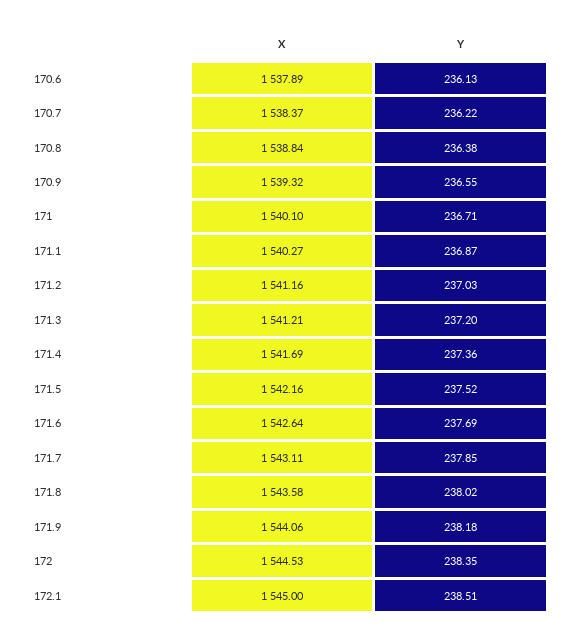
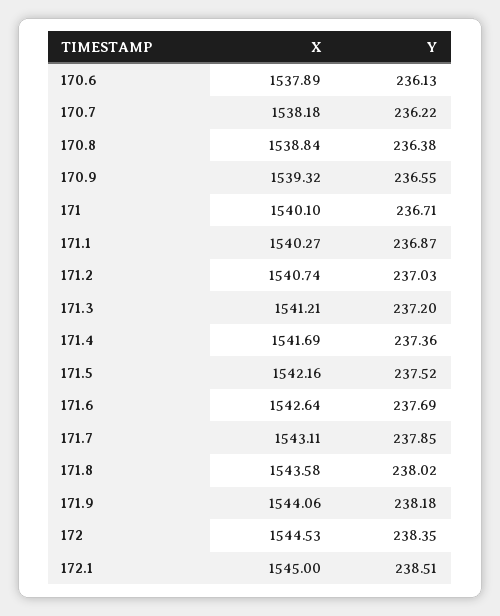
  {
    "X": {
      "170.6": 1537.89,
-     "170.7": 1538.37,
+     "170.7": 1538.18,
      "170.8": 1538.84,
      "170.9": 1539.32,
      "171": 1540.1,
      "171.1": 1540.27,
-     "171.2": 1541.16,
+     "171.2": 1540.74,
      "171.3": 1541.21,
      "171.4": 1541.69,
      "171.5": 1542.16,
      "171.6": 1542.64,
      "171.7": 1543.11,
      "171.8": 1543.58,
      "171.9": 1544.06,
      "172": 1544.53,
      "172.1": 1545
    },
    "Y": {
      "170.6": 236.13,
      "170.7": 236.22,
      "170.8": 236.38,
      "170.9": 236.55,
      "171": 236.71,
      "171.1": 236.87,
      "171.2": 237.03,
      "171.3": 237.2,
      "171.4": 237.36,
      "171.5": 237.52,
      "171.6": 237.69,
      "171.7": 237.85,
      "171.8": 238.02,
      "171.9": 238.18,
      "172": 238.35,
      "172.1": 238.51
    }
  }

